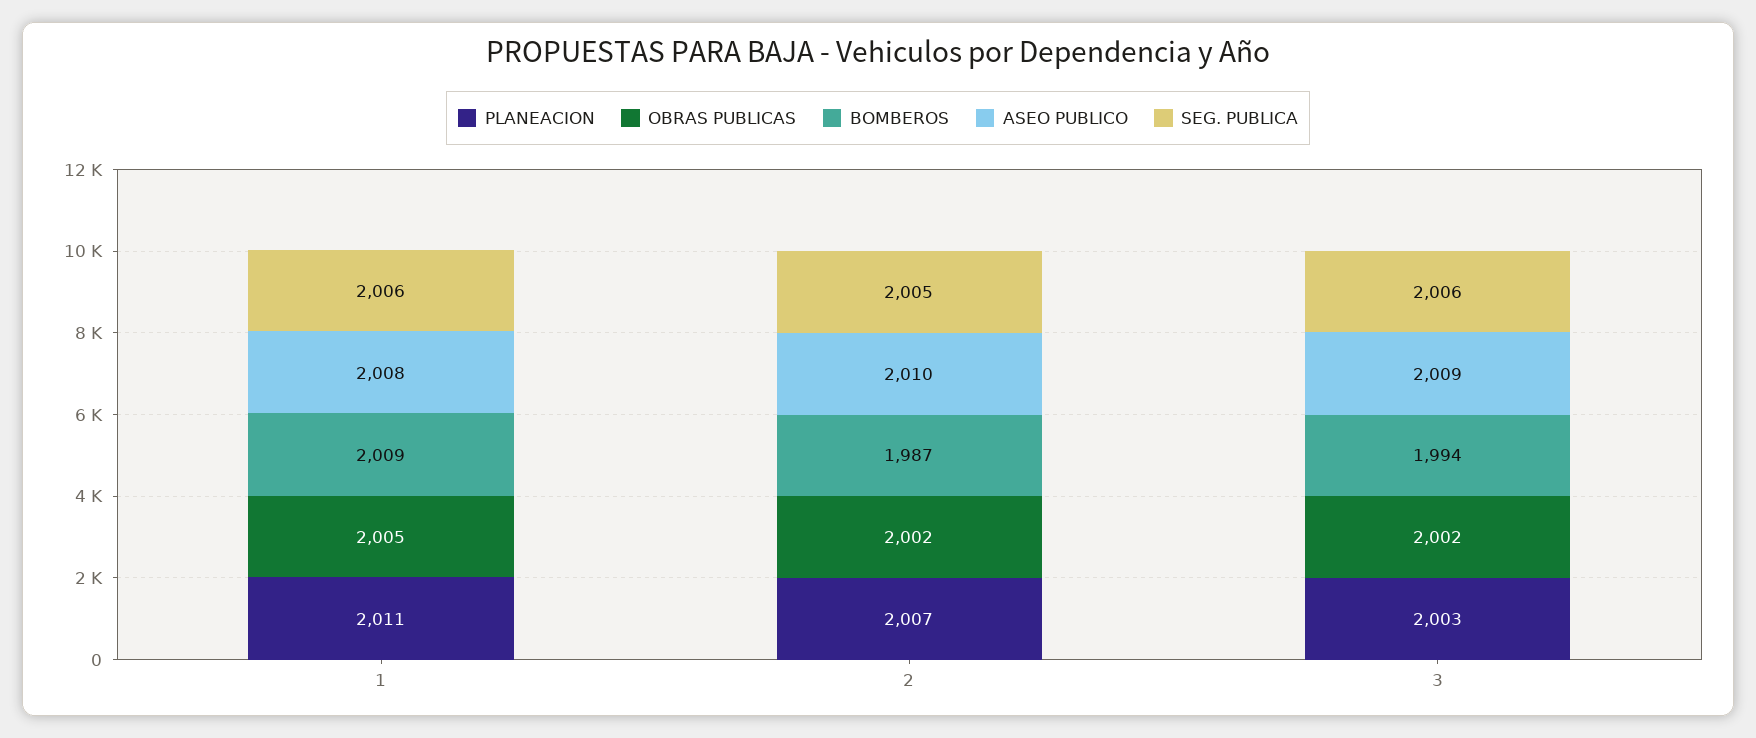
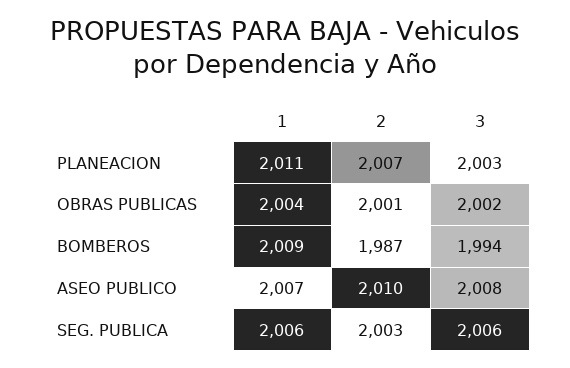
  {
    "PLANEACION": {
      "1": 2011,
      "2": 2007,
      "3": 2003
    },
    "OBRAS PUBLICAS": {
-     "1": 2005,
+     "1": 2004,
-     "2": 2002,
+     "2": 2001,
      "3": 2002
    },
    "BOMBEROS": {
      "1": 2009,
      "2": 1987,
      "3": 1994
    },
    "ASEO PUBLICO": {
-     "1": 2008,
+     "1": 2007,
      "2": 2010,
-     "3": 2009
+     "3": 2008
    },
    "SEG. PUBLICA": {
      "1": 2006,
-     "2": 2005,
+     "2": 2003,
      "3": 2006
    }
  }

